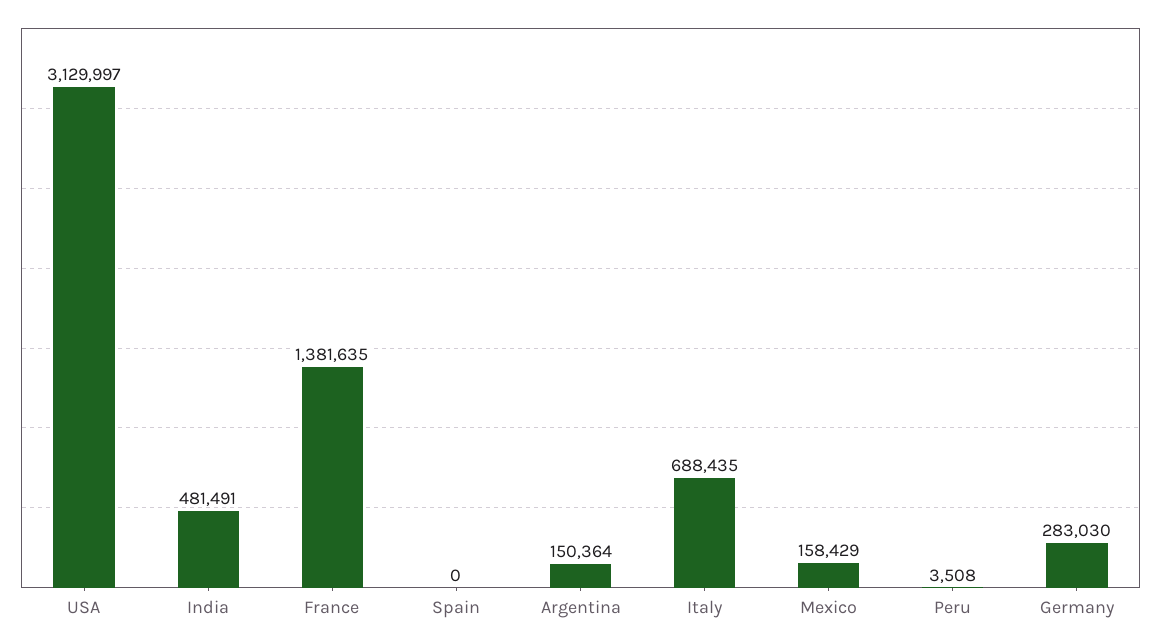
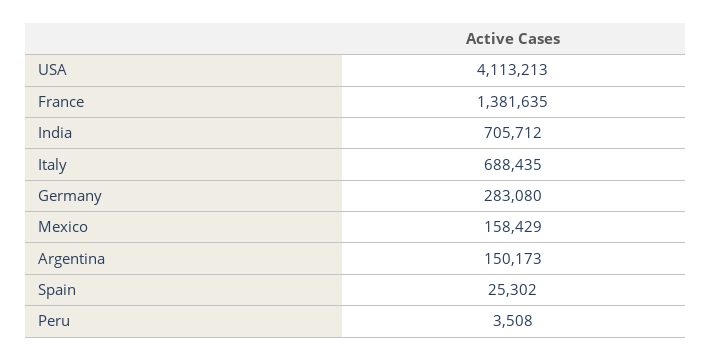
  {
-   "USA": 3129997,
+   "USA": 4113213,
-   "India": 481491,
+   "India": 705712,
    "France": 1381635,
-   "Spain": 0,
+   "Spain": 25302,
-   "Argentina": 150364,
+   "Argentina": 150173,
    "Italy": 688435,
    "Mexico": 158429,
    "Peru": 3508,
-   "Germany": 283030
+   "Germany": 283080
  }

